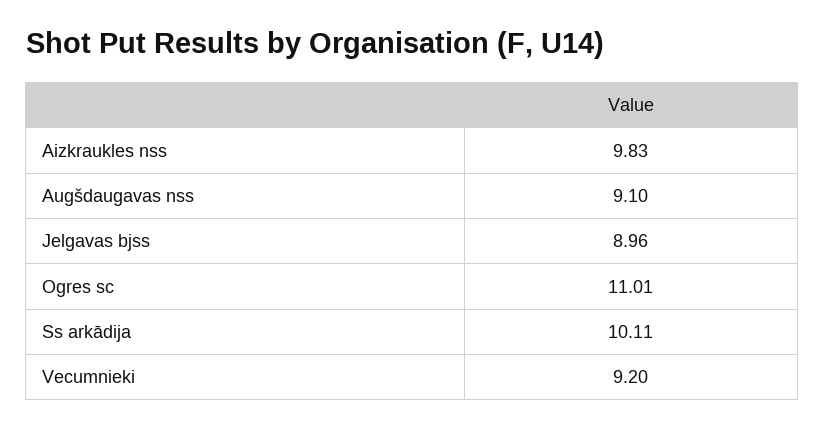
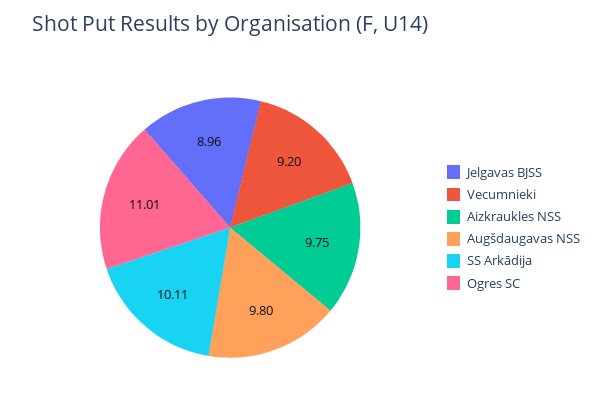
  {
-   "Aizkraukles nss": 9.83,
+   "Aizkraukles nss": 9.75,
-   "Augšdaugavas nss": 9.1,
+   "Augšdaugavas nss": 9.8,
    "Jelgavas bjss": 8.96,
    "Ogres sc": 11.01,
    "Ss arkādija": 10.11,
    "Vecumnieki": 9.2
  }

